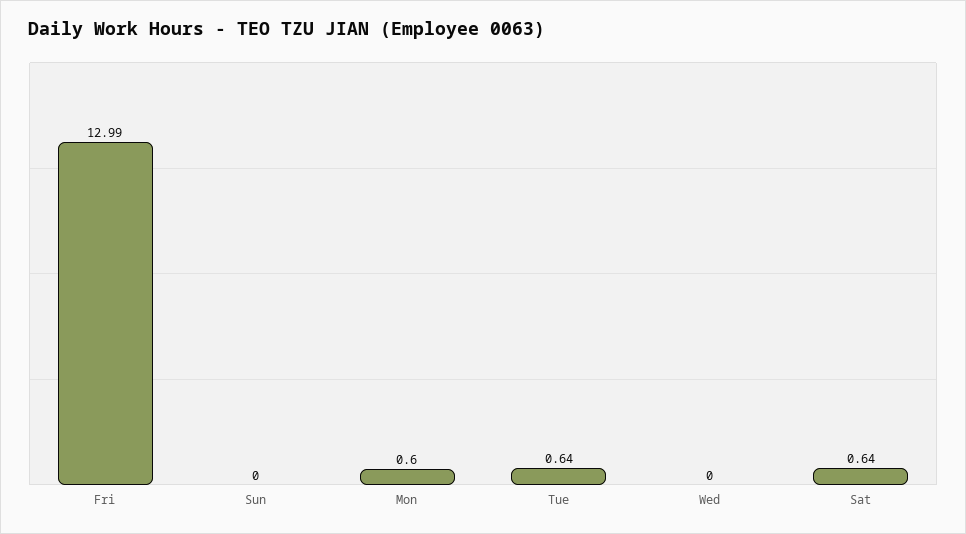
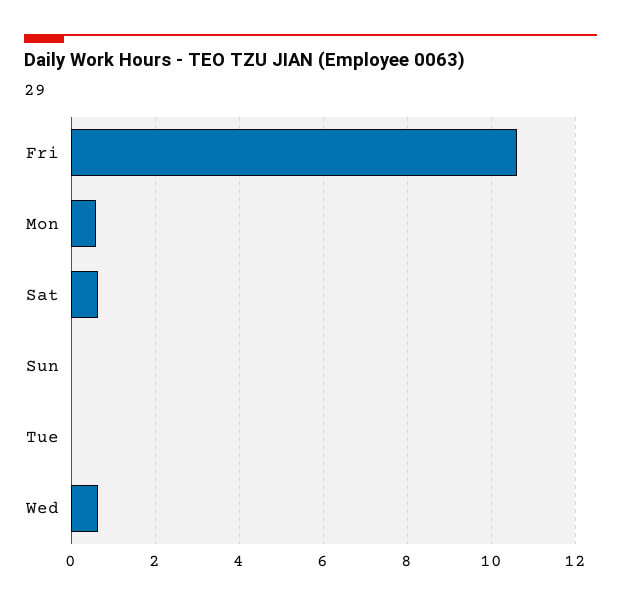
  {
-   "Fri": 12.99,
+   "Fri": 10.6,
    "Sun": 0,
    "Mon": 0.6,
-   "Tue": 0.64,
+   "Tue": 0,
-   "Wed": 0,
+   "Wed": 0.6,
    "Sat": 0.64
  }

